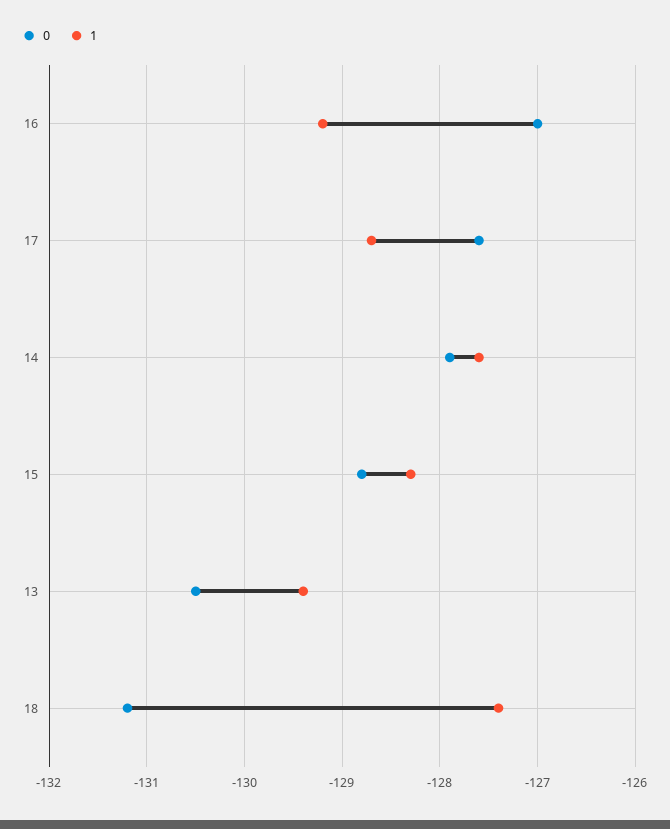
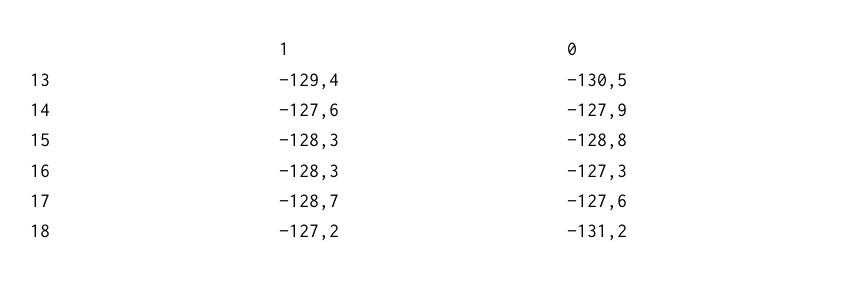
  {
    "0": {
-     "16": -127,
+     "16": -127.3,
      "17": -127.6,
      "14": -127.9,
      "15": -128.8,
      "13": -130.5,
      "18": -131.2
    },
    "1": {
-     "16": -129.2,
+     "16": -128.3,
      "17": -128.7,
      "14": -127.6,
      "15": -128.3,
      "13": -129.4,
-     "18": -127.4
+     "18": -127.2
    }
  }

